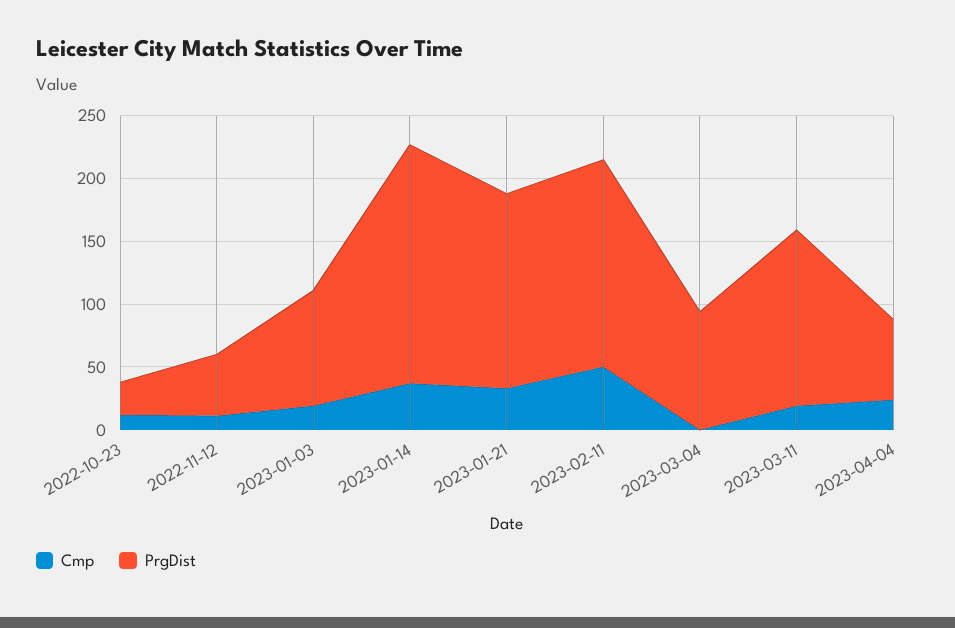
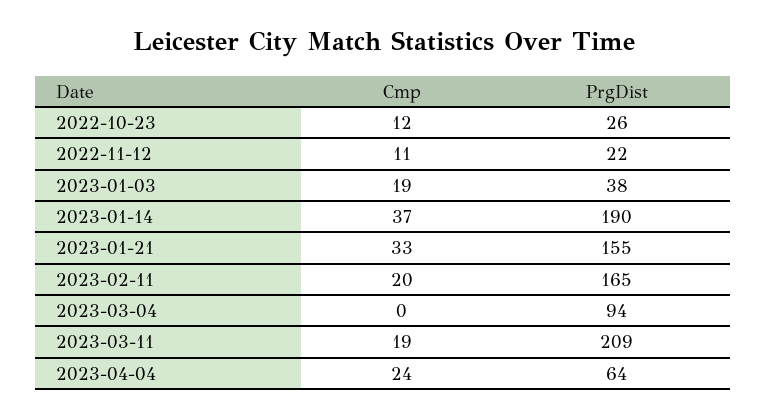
  {
    "Cmp": {
      "2022-10-23": 12,
      "2022-11-12": 11,
      "2023-01-03": 19,
      "2023-01-14": 37,
      "2023-01-21": 33,
-     "2023-02-11": 50,
+     "2023-02-11": 20,
      "2023-03-04": 0,
      "2023-03-11": 19,
      "2023-04-04": 24
    },
    "PrgDist": {
      "2022-10-23": 26,
-     "2022-11-12": 50,
+     "2022-11-12": 22,
-     "2023-01-03": 90,
+     "2023-01-03": 38,
      "2023-01-14": 190,
      "2023-01-21": 155,
      "2023-02-11": 165,
      "2023-03-04": 94,
-     "2023-03-11": 140,
+     "2023-03-11": 209,
      "2023-04-04": 64
    }
  }

